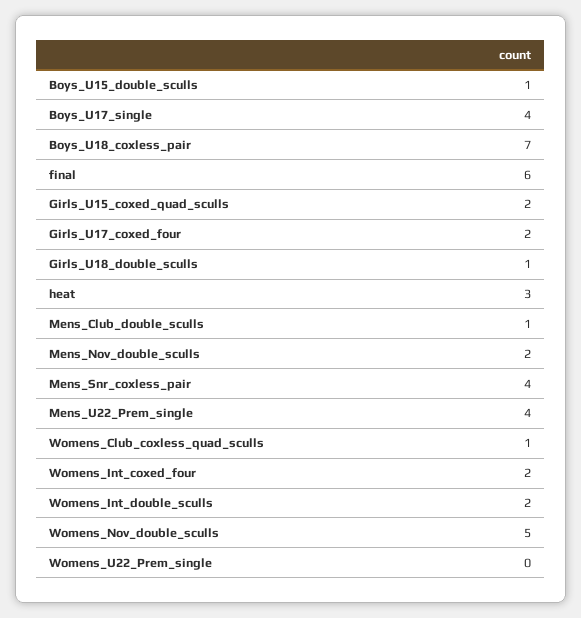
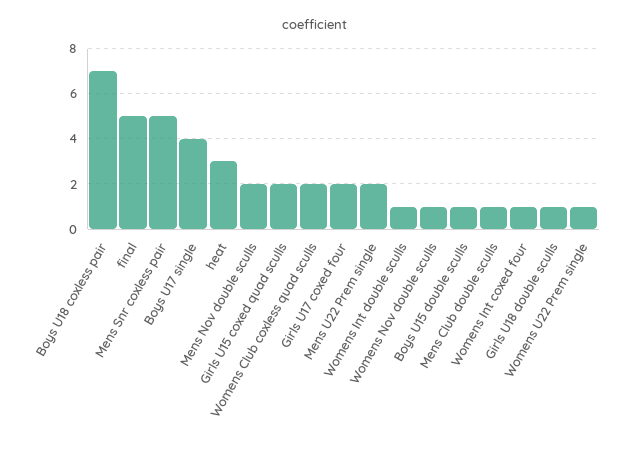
  {
    "Boys_U15_double_sculls": 1,
    "Boys_U17_single": 4,
    "Boys_U18_coxless_pair": 7,
-   "final": 6,
+   "final": 5,
    "Girls_U15_coxed_quad_sculls": 2,
    "Girls_U17_coxed_four": 2,
    "Girls_U18_double_sculls": 1,
    "heat": 3,
    "Mens_Club_double_sculls": 1,
    "Mens_Nov_double_sculls": 2,
-   "Mens_Snr_coxless_pair": 4,
+   "Mens_Snr_coxless_pair": 5,
-   "Mens_U22_Prem_single": 4,
+   "Mens_U22_Prem_single": 2,
-   "Womens_Club_coxless_quad_sculls": 1,
+   "Womens_Club_coxless_quad_sculls": 2,
-   "Womens_Int_coxed_four": 2,
+   "Womens_Int_coxed_four": 1,
-   "Womens_Int_double_sculls": 2,
+   "Womens_Int_double_sculls": 1,
-   "Womens_Nov_double_sculls": 5,
+   "Womens_Nov_double_sculls": 1,
-   "Womens_U22_Prem_single": 0
+   "Womens_U22_Prem_single": 1
  }

